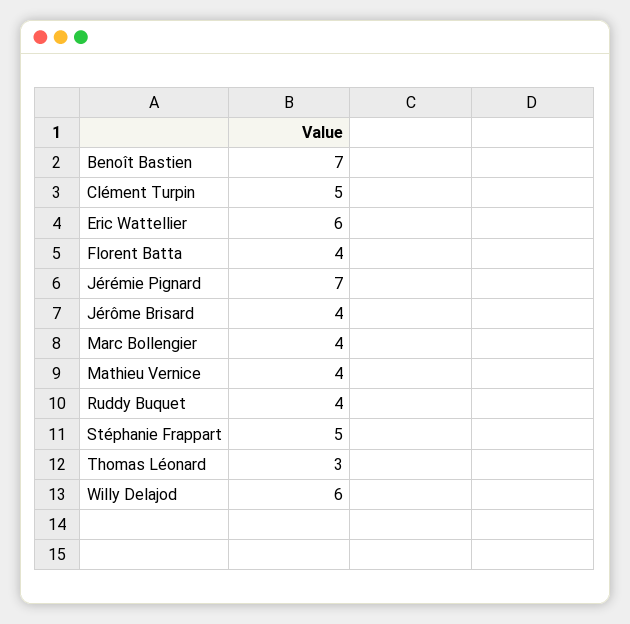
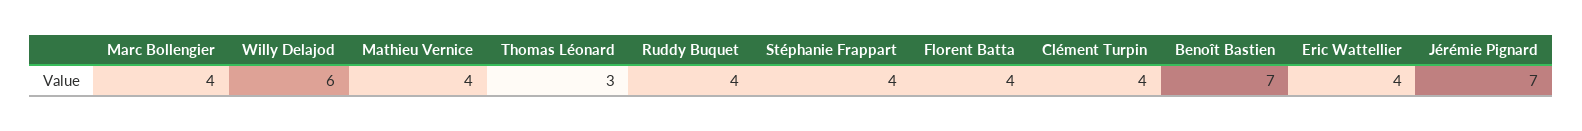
  {
    "Benoît Bastien": 7,
-   "Clément Turpin": 5,
+   "Clément Turpin": 4,
-   "Eric Wattellier": 6,
+   "Eric Wattellier": 4,
    "Florent Batta": 4,
    "Jérémie Pignard": 7,
-   "Jérôme Brisard": 4,
    "Marc Bollengier": 4,
    "Mathieu Vernice": 4,
    "Ruddy Buquet": 4,
-   "Stéphanie Frappart": 5,
+   "Stéphanie Frappart": 4,
    "Thomas Léonard": 3,
    "Willy Delajod": 6
  }

